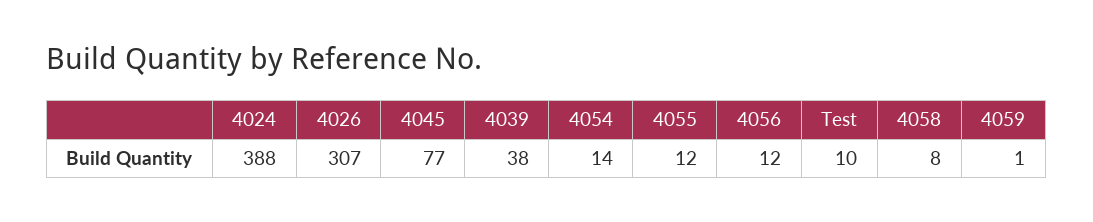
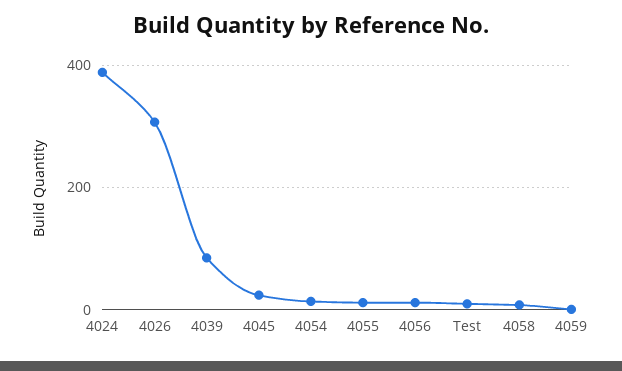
  {
    "4024": 388,
    "4026": 307,
-   "4045": 77,
+   "4045": 20,
-   "4039": 38,
+   "4039": 80,
    "4054": 14,
    "4055": 12,
    "4056": 12,
    "Test": 10,
    "4058": 8,
    "4059": 1
  }

